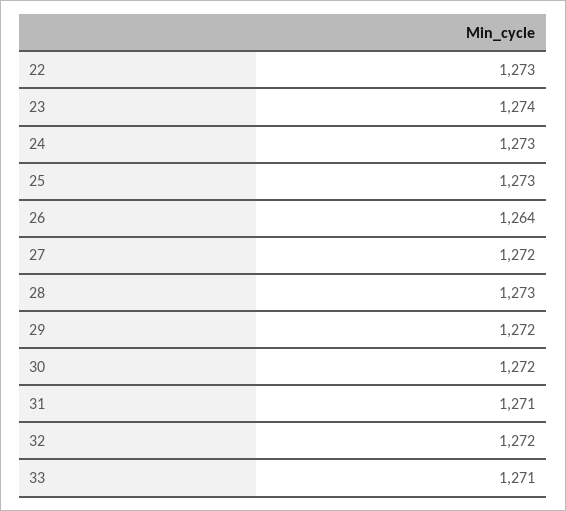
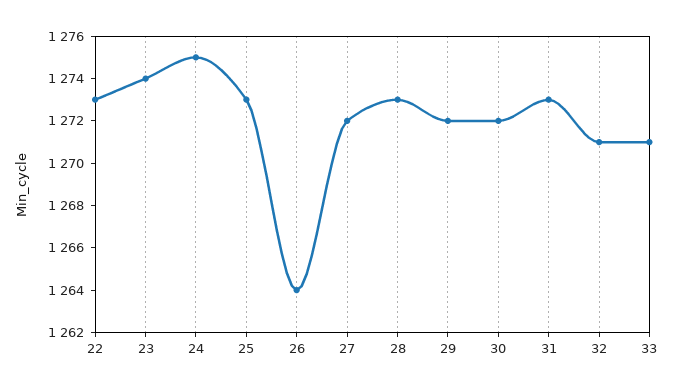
  {
    "22": 1273,
    "23": 1274,
-   "24": 1273,
+   "24": 1275,
    "25": 1273,
    "26": 1264,
    "27": 1272,
    "28": 1273,
    "29": 1272,
    "30": 1272,
-   "31": 1271,
+   "31": 1273,
-   "32": 1272,
+   "32": 1271,
    "33": 1271
  }

